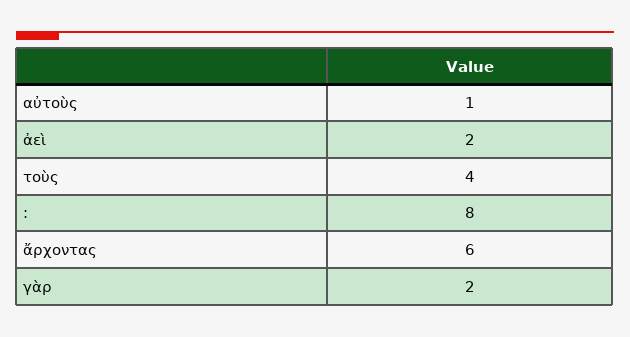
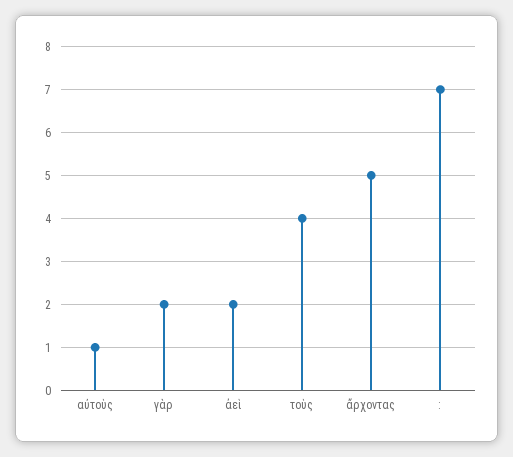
  {
    "αὐτοὺς": 1,
    "ἀεὶ": 2,
    "τοὺς": 4,
-   ":": 8,
+   ":": 7,
-   "ἄρχοντας": 6,
+   "ἄρχοντας": 5,
    "γὰρ": 2
  }

